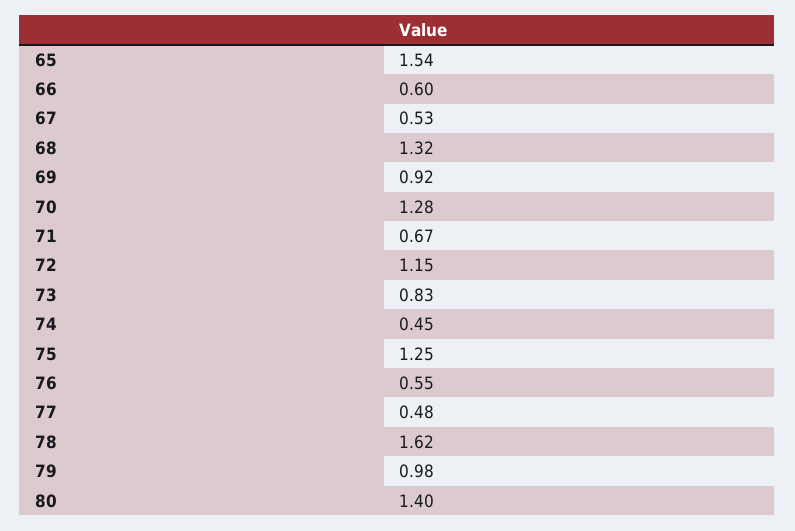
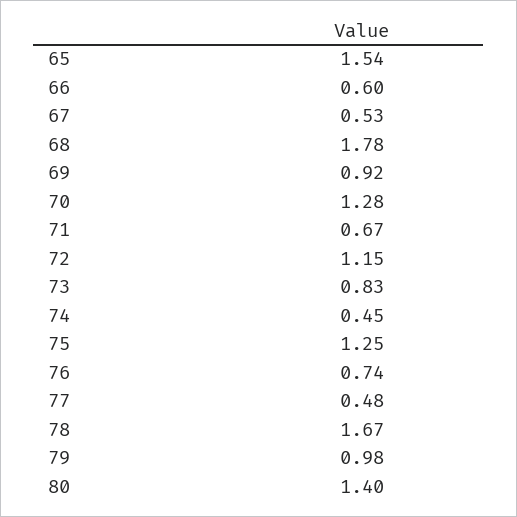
  {
    "65": 1.54,
    "66": 0.6,
    "67": 0.53,
-   "68": 1.32,
+   "68": 1.78,
    "69": 0.92,
    "70": 1.28,
    "71": 0.67,
    "72": 1.15,
    "73": 0.83,
    "74": 0.45,
    "75": 1.25,
-   "76": 0.55,
+   "76": 0.74,
    "77": 0.48,
-   "78": 1.62,
+   "78": 1.67,
    "79": 0.98,
    "80": 1.4
  }

